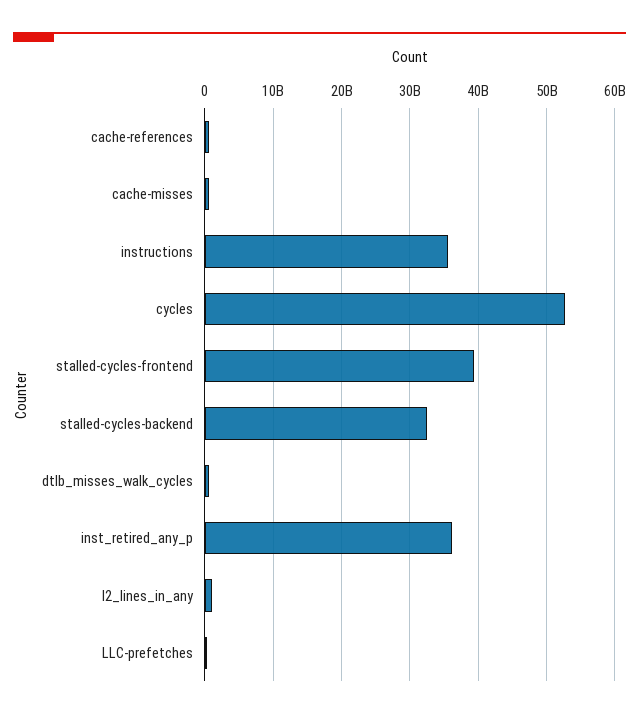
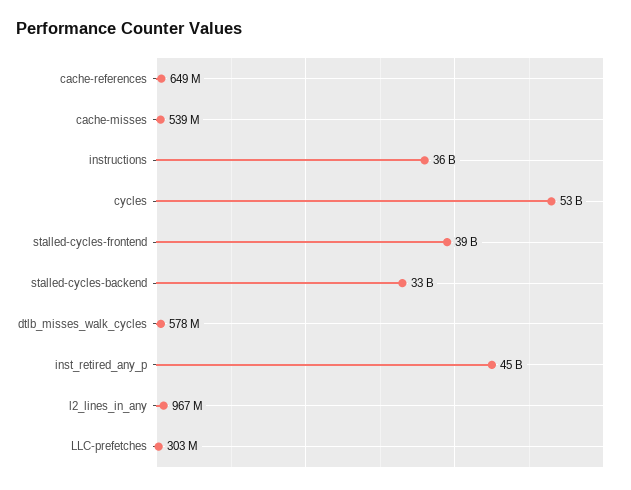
  {
    "cache-references": 649000000,
    "cache-misses": 539000000,
    "instructions": 36000000000,
    "cycles": 53000000000,
    "stalled-cycles-frontend": 39000000000,
    "stalled-cycles-backend": 33000000000,
    "dtlb_misses_walk_cycles": 578000000,
-   "inst_retired_any_p": 36000000000,
+   "inst_retired_any_p": 45000000000,
    "l2_lines_in_any": 967000000,
    "LLC-prefetches": 303000000
  }

